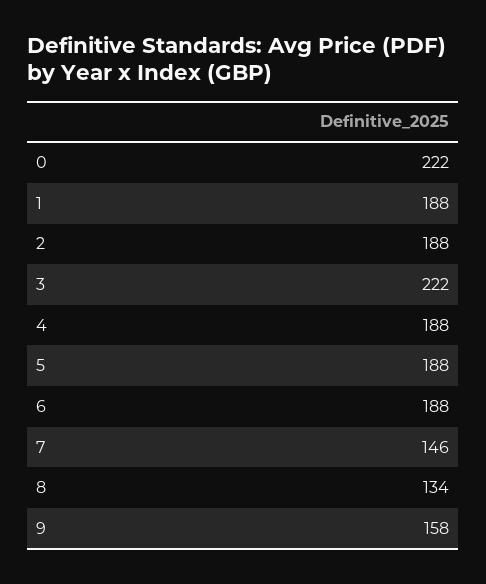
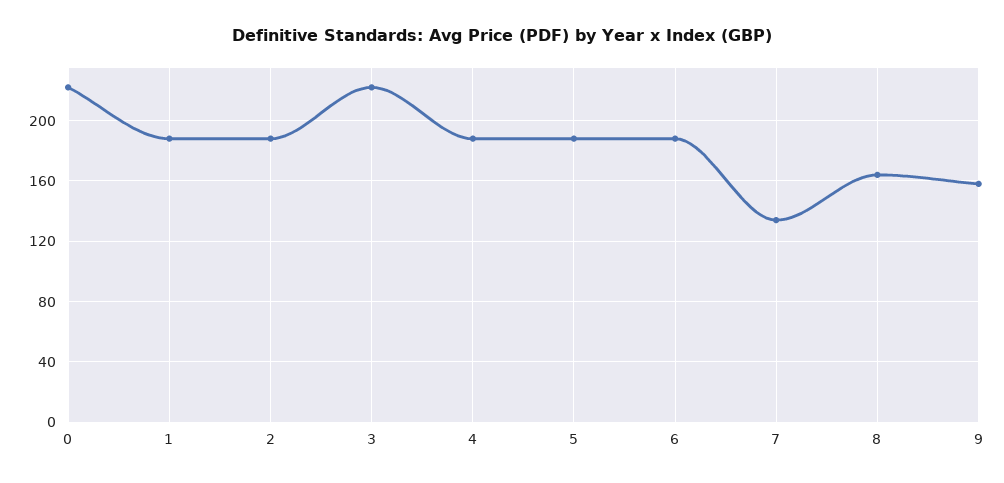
  {
    "0": 222,
    "1": 188,
    "2": 188,
    "3": 222,
    "4": 188,
    "5": 188,
    "6": 188,
-   "7": 146,
+   "7": 135,
-   "8": 134,
+   "8": 165,
    "9": 158
  }

